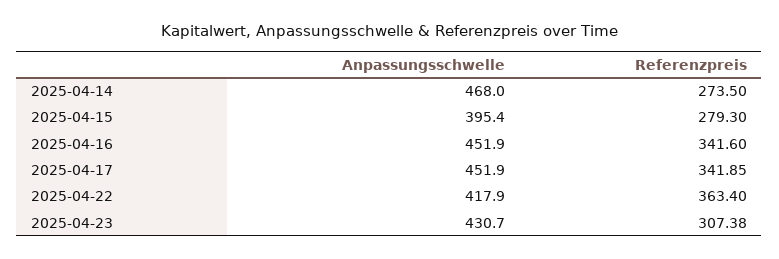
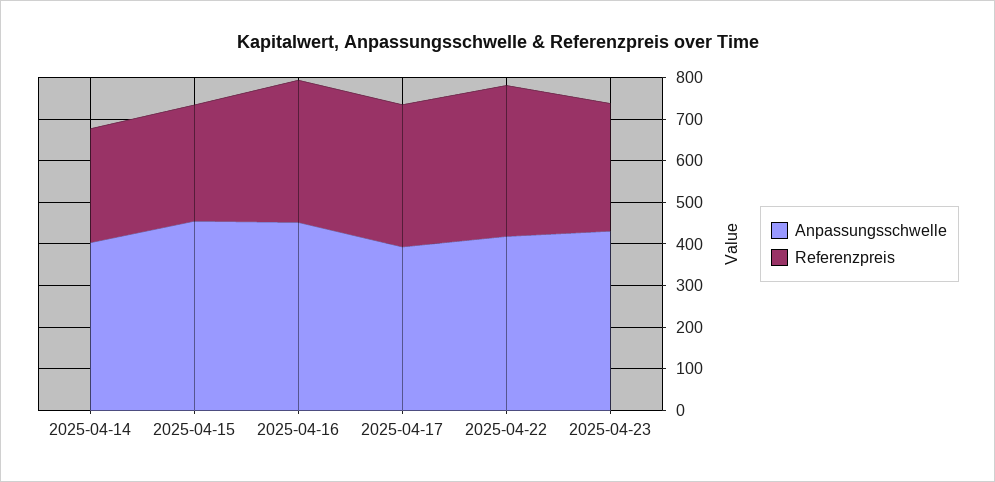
  {
    "Anpassungsschwelle": {
-     "2025-04-14": 468,
+     "2025-04-14": 400,
-     "2025-04-15": 395.4,
+     "2025-04-15": 460,
      "2025-04-16": 451.9,
-     "2025-04-17": 451.9,
+     "2025-04-17": 400,
      "2025-04-22": 417.9,
      "2025-04-23": 430.7
    },
    "Referenzpreis": {
      "2025-04-14": 273.5,
      "2025-04-15": 279.3,
      "2025-04-16": 341.6,
      "2025-04-17": 341.85,
      "2025-04-22": 363.4,
      "2025-04-23": 307.38
    }
  }

